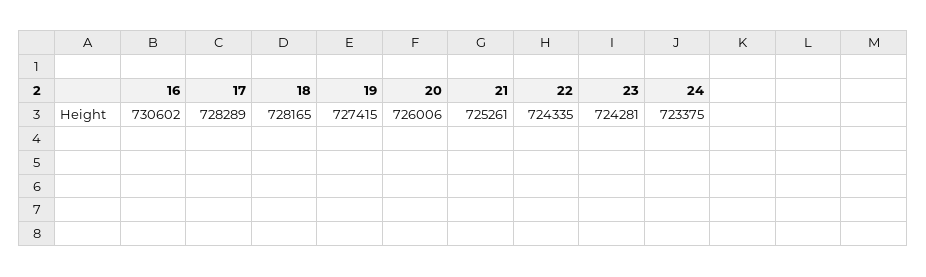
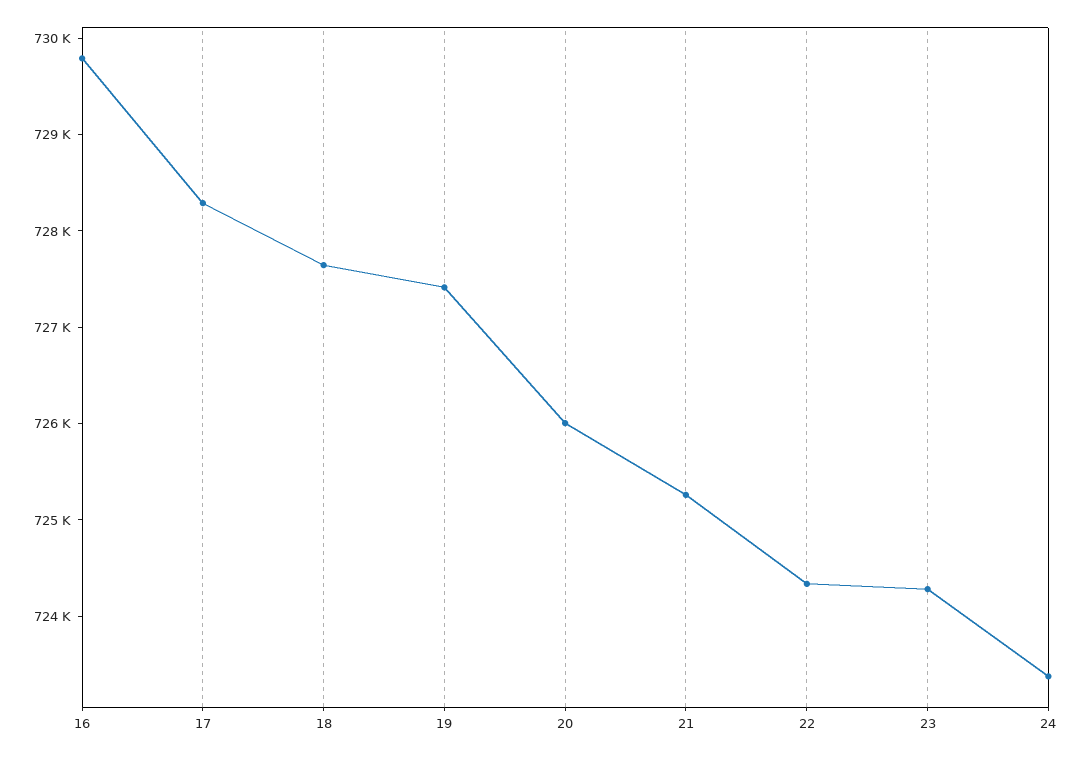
  {
-   "16": 730602,
+   "16": 729800,
    "17": 728289,
-   "18": 728165,
+   "18": 727600,
    "19": 727415,
    "20": 726006,
    "21": 725261,
    "22": 724335,
    "23": 724281,
    "24": 723375
  }

